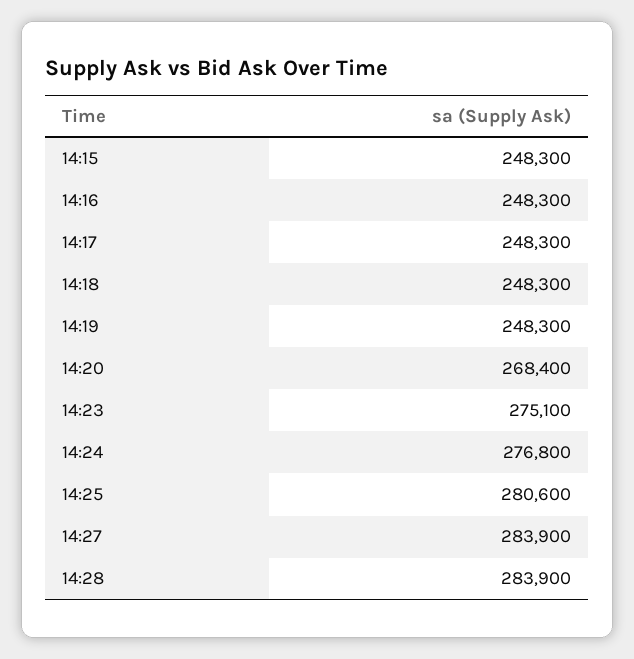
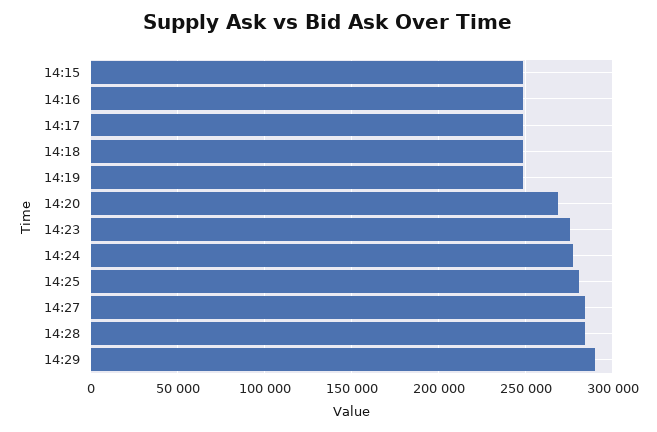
  {
    "14:15": 248300,
    "14:16": 248300,
    "14:17": 248300,
    "14:18": 248300,
    "14:19": 248300,
    "14:20": 268400,
    "14:23": 275100,
    "14:24": 276800,
    "14:25": 280600,
    "14:27": 283900,
-   "14:28": 283900
+   "14:28": 283900,
+   "14:29": 290000
  }

